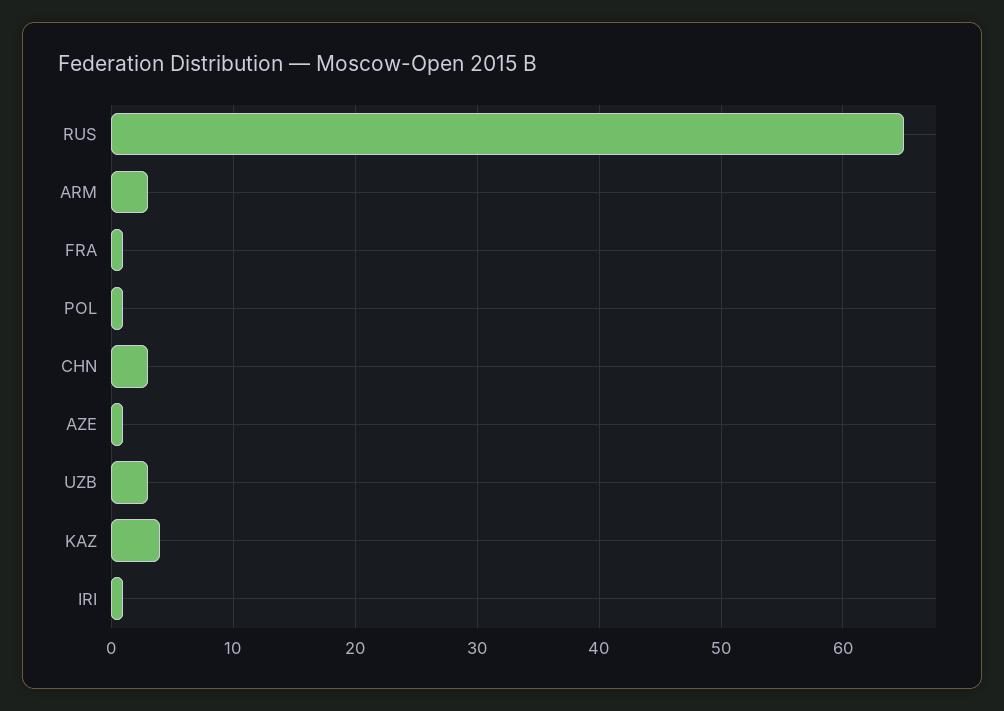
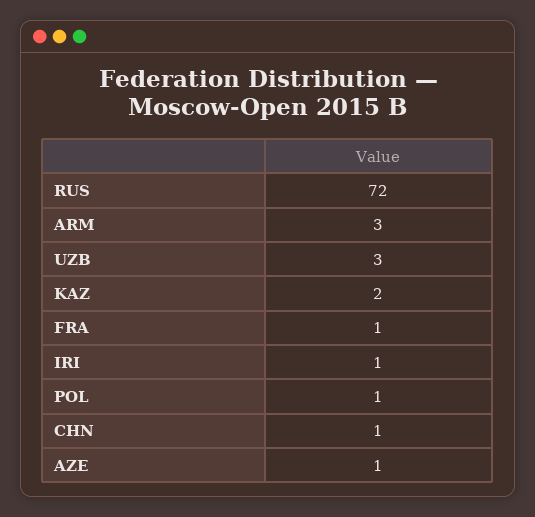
  {
-   "RUS": 65,
+   "RUS": 72,
    "ARM": 3,
    "FRA": 1,
    "POL": 1,
-   "CHN": 3,
+   "CHN": 1,
    "AZE": 1,
    "UZB": 3,
-   "KAZ": 4,
+   "KAZ": 2,
    "IRI": 1
  }

